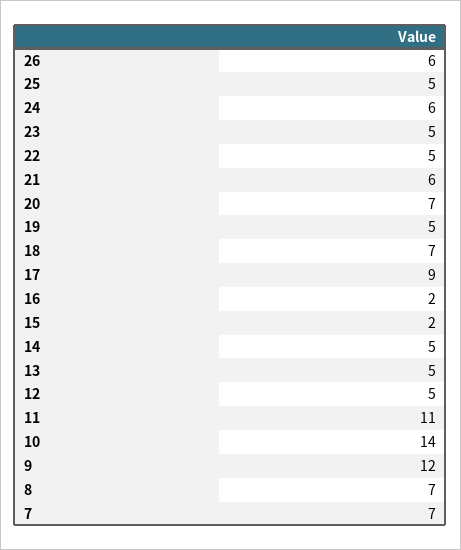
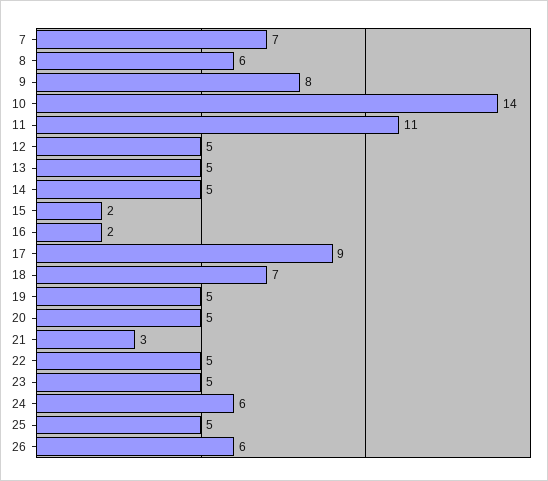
  {
    "26": 6,
    "25": 5,
    "24": 6,
    "23": 5,
    "22": 5,
-   "21": 6,
+   "21": 3,
-   "20": 7,
+   "20": 5,
    "19": 5,
    "18": 7,
    "17": 9,
    "16": 2,
    "15": 2,
    "14": 5,
    "13": 5,
    "12": 5,
    "11": 11,
    "10": 14,
-   "9": 12,
+   "9": 8,
-   "8": 7,
+   "8": 6,
    "7": 7
  }

